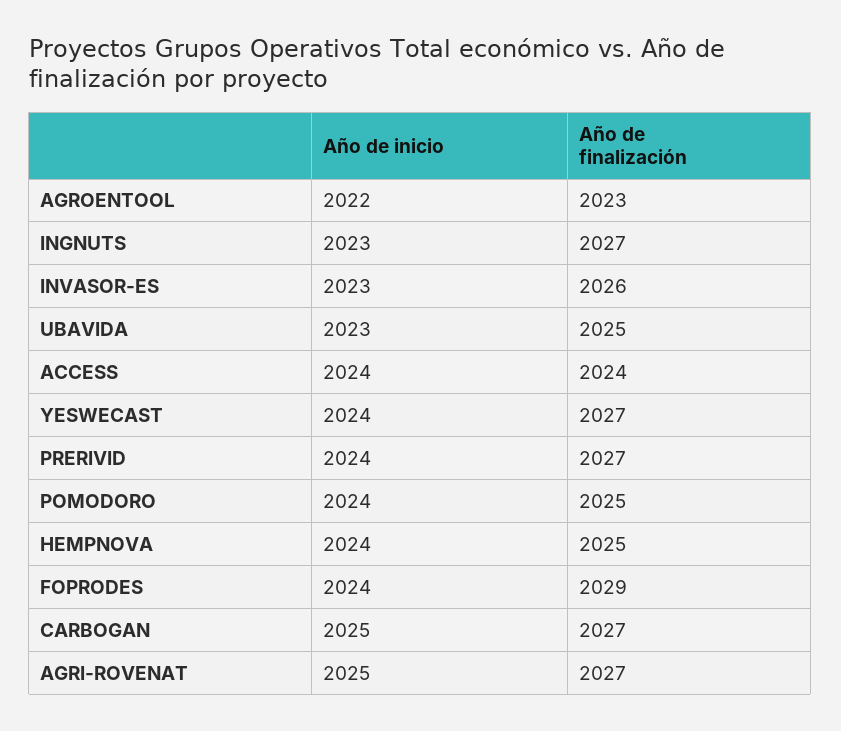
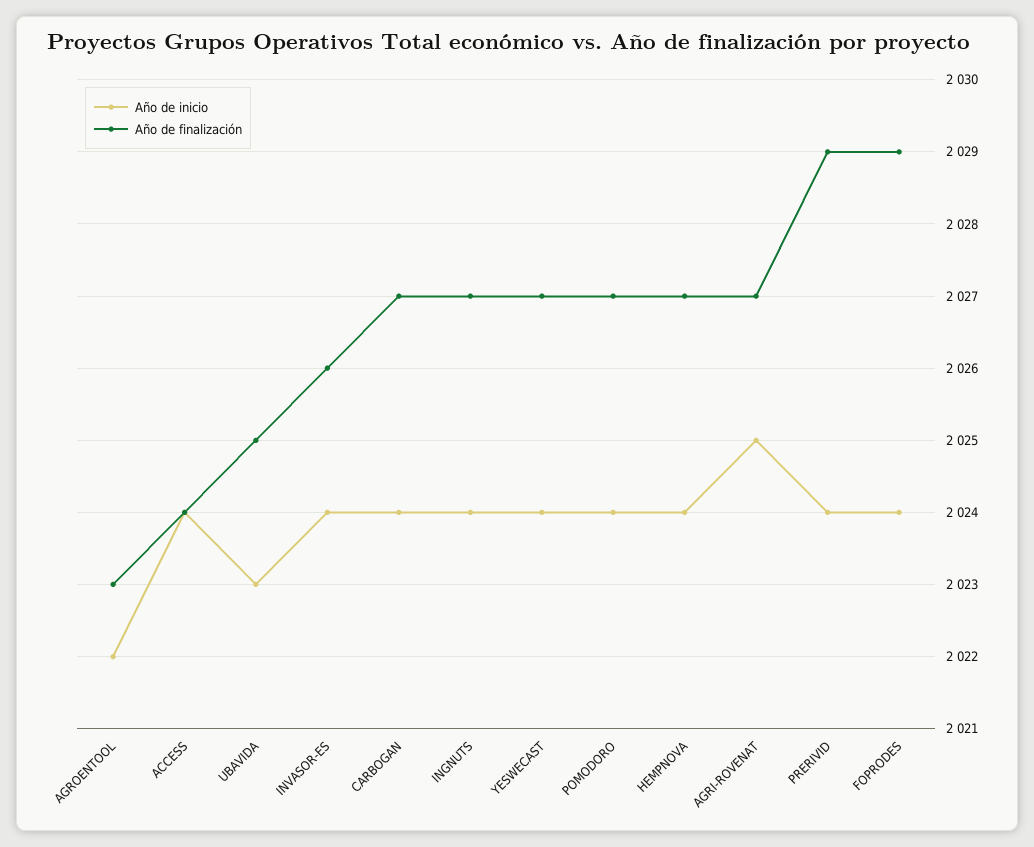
  {
    "Año de inicio": {
      "AGROENTOOL": 2022,
-     "INGNUTS": 2023,
+     "INGNUTS": 2024,
-     "INVASOR-ES": 2023,
+     "INVASOR-ES": 2024,
      "UBAVIDA": 2023,
      "ACCESS": 2024,
      "YESWECAST": 2024,
      "PRERIVID": 2024,
      "POMODORO": 2024,
      "HEMPNOVA": 2024,
      "FOPRODES": 2024,
-     "CARBOGAN": 2025,
+     "CARBOGAN": 2024,
      "AGRI-ROVENAT": 2025
    },
    "Año de finalización": {
      "AGROENTOOL": 2023,
      "INGNUTS": 2027,
      "INVASOR-ES": 2026,
      "UBAVIDA": 2025,
      "ACCESS": 2024,
      "YESWECAST": 2027,
-     "PRERIVID": 2027,
+     "PRERIVID": 2029,
-     "POMODORO": 2025,
+     "POMODORO": 2027,
-     "HEMPNOVA": 2025,
+     "HEMPNOVA": 2027,
      "FOPRODES": 2029,
      "CARBOGAN": 2027,
      "AGRI-ROVENAT": 2027
    }
  }

